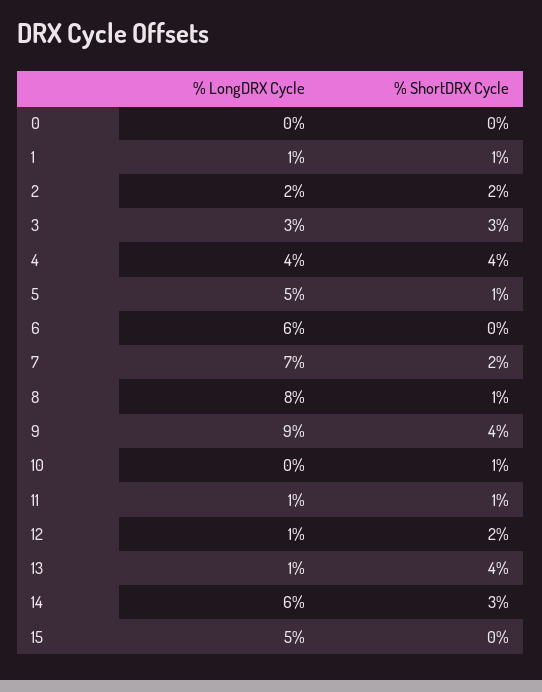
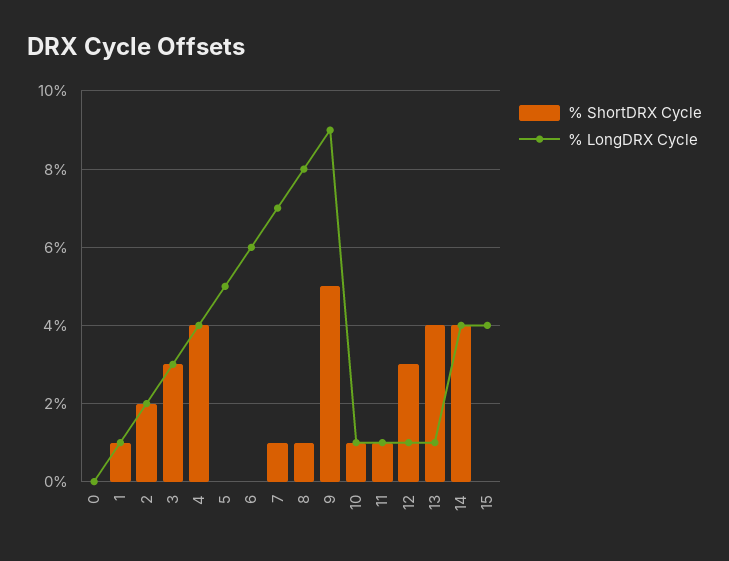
  {
    "% LongDRX Cycle": {
      "0": 0,
      "1": 1,
      "2": 2,
      "3": 3,
      "4": 4,
      "5": 5,
      "6": 6,
      "7": 7,
      "8": 8,
      "9": 9,
-     "10": 0,
+     "10": 1,
      "11": 1,
      "12": 1,
      "13": 1,
-     "14": 6,
+     "14": 4,
-     "15": 5
+     "15": 4
    },
    "% ShortDRX Cycle": {
      "0": 0,
      "1": 1,
      "2": 2,
      "3": 3,
      "4": 4,
-     "5": 1,
+     "5": 0,
      "6": 0,
-     "7": 2,
+     "7": 1,
      "8": 1,
-     "9": 4,
+     "9": 5,
      "10": 1,
      "11": 1,
-     "12": 2,
+     "12": 3,
      "13": 4,
-     "14": 3,
+     "14": 4,
      "15": 0
    }
  }

